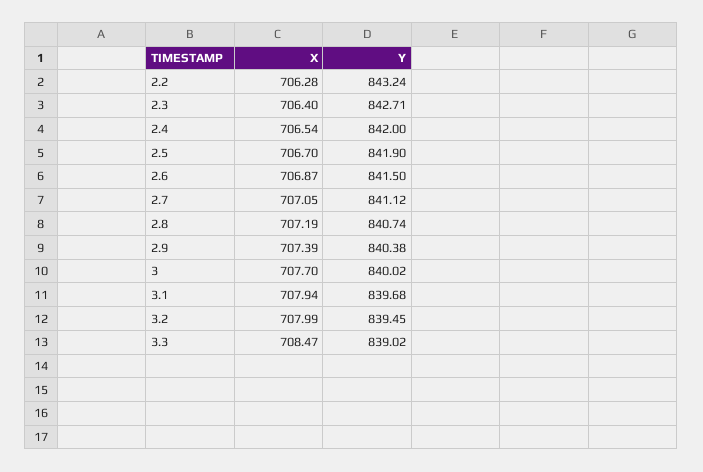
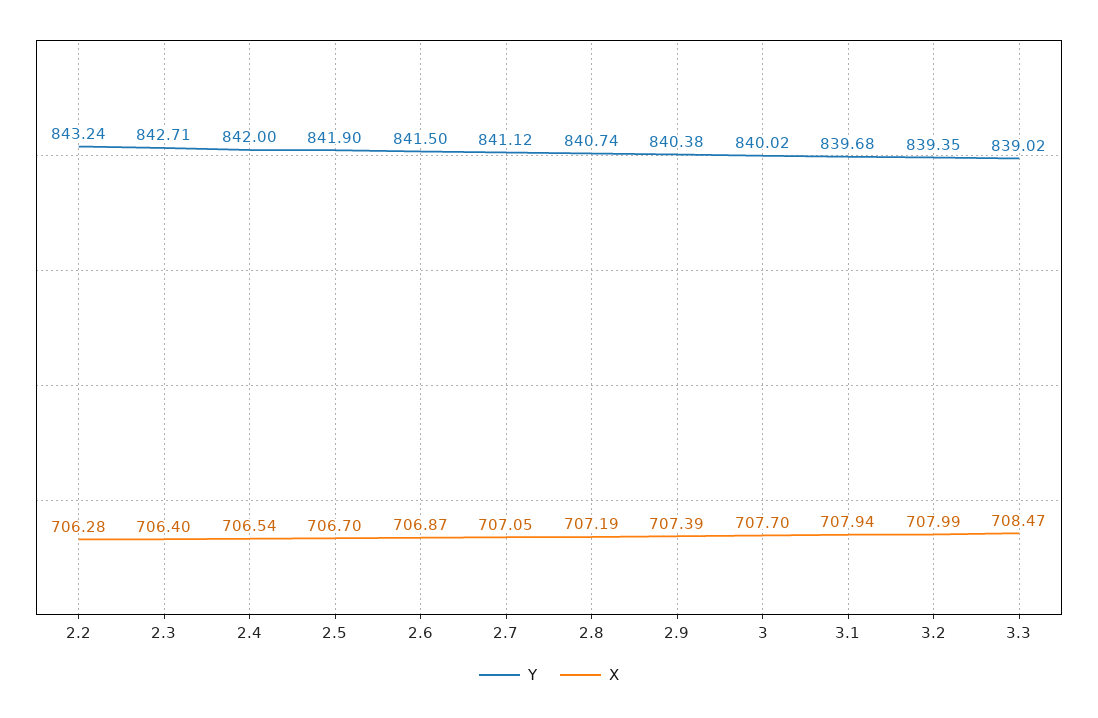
  {
    "X": {
      "2.2": 706.28,
      "2.3": 706.4,
      "2.4": 706.54,
      "2.5": 706.7,
      "2.6": 706.87,
      "2.7": 707.05,
      "2.8": 707.19,
      "2.9": 707.39,
      "3": 707.7,
      "3.1": 707.94,
      "3.2": 707.99,
      "3.3": 708.47
    },
    "Y": {
      "2.2": 843.24,
      "2.3": 842.71,
      "2.4": 842,
      "2.5": 841.9,
      "2.6": 841.5,
      "2.7": 841.12,
      "2.8": 840.74,
      "2.9": 840.38,
      "3": 840.02,
      "3.1": 839.68,
-     "3.2": 839.45,
+     "3.2": 839.35,
      "3.3": 839.02
    }
  }

